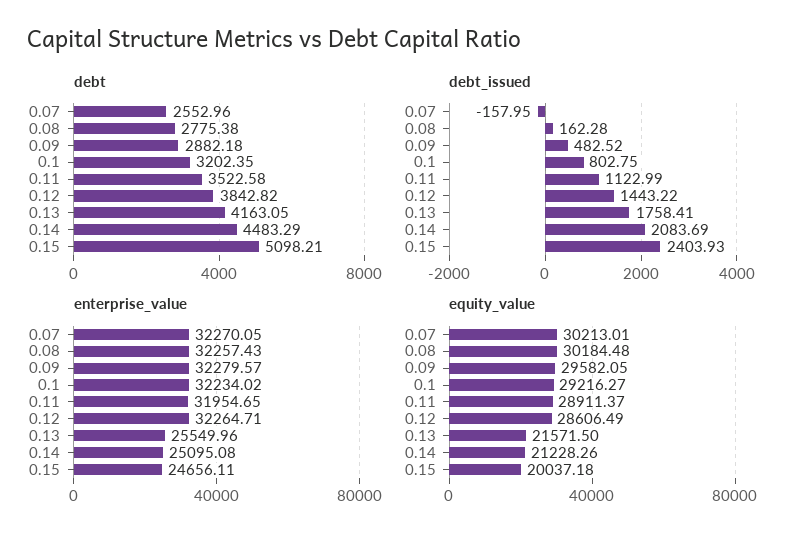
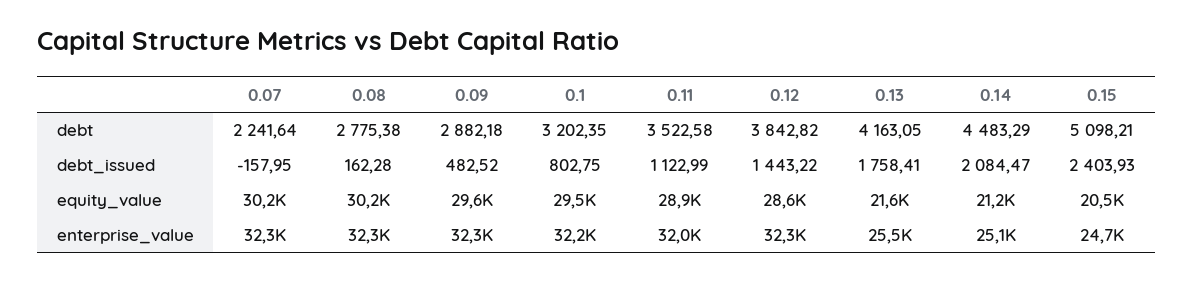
  {
    "debt": {
-     "0.07": 2552.96,
+     "0.07": 2241.64,
      "0.08": 2775.38,
      "0.09": 2882.18,
      "0.1": 3202.35,
      "0.11": 3522.58,
      "0.12": 3842.82,
      "0.13": 4163.05,
      "0.14": 4483.29,
      "0.15": 5098.21
    },
    "debt_issued": {
      "0.07": -157.95,
      "0.08": 162.28,
      "0.09": 482.52,
      "0.1": 802.75,
      "0.11": 1122.99,
      "0.12": 1443.22,
      "0.13": 1758.41,
-     "0.14": 2083.69,
+     "0.14": 2084.47,
      "0.15": 2403.93
    },
    "enterprise_value": {
      "0.07": 32270.05,
      "0.08": 32257.43,
      "0.09": 32279.57,
      "0.1": 32234.02,
      "0.11": 31954.65,
      "0.12": 32264.71,
      "0.13": 25549.96,
      "0.14": 25095.08,
      "0.15": 24656.11
    },
    "equity_value": {
      "0.07": 30213.01,
      "0.08": 30184.48,
      "0.09": 29582.05,
-     "0.1": 29216.27,
+     "0.1": 29500,
      "0.11": 28911.37,
      "0.12": 28606.49,
      "0.13": 21571.5,
      "0.14": 21228.26,
-     "0.15": 20037.18
+     "0.15": 20500
    }
  }

